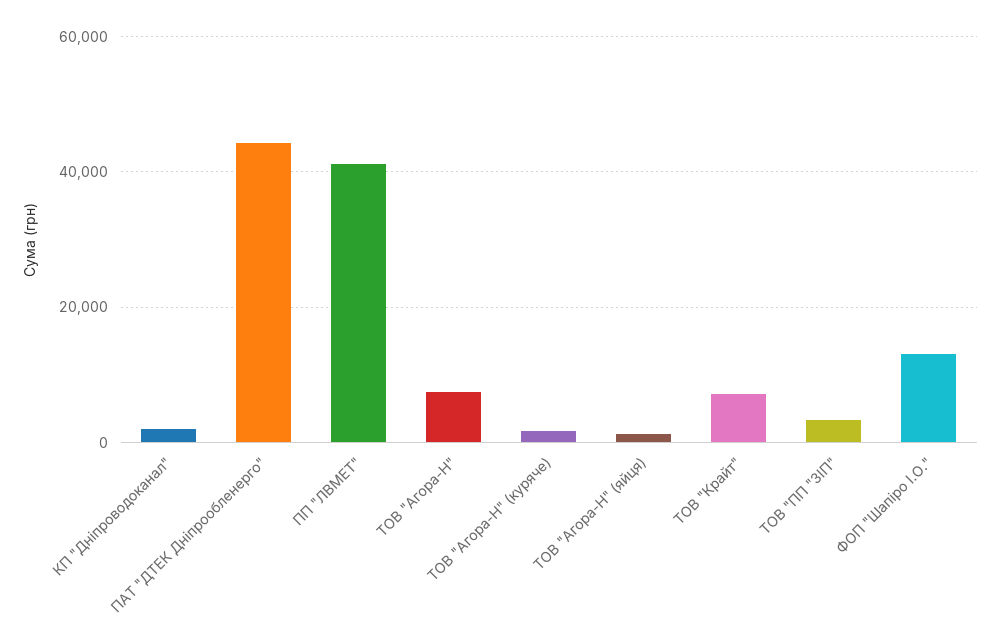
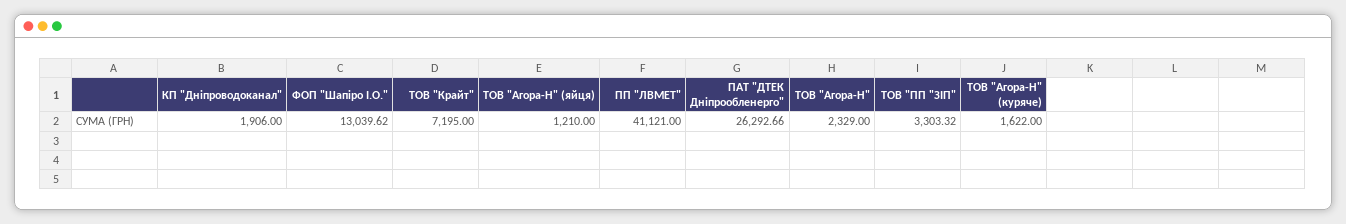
  {
    "КП \"Дніпроводоканал\"": 1906,
-   "ПАТ \"ДТЕК Дніпрообленерго\"": 44000,
+   "ПАТ \"ДТЕК Дніпрообленерго\"": 26292.66,
    "ПП \"ЛВМЕТ\"": 41121,
-   "ТОВ \"Агора-Н\"": 8000,
+   "ТОВ \"Агора-Н\"": 2329,
    "ТОВ \"Агора-Н\" (куряче)": 1622,
    "ТОВ \"Агора-Н\" (яйця)": 1210,
    "ТОВ \"Крайт\"": 7195,
    "ТОВ \"ПП \"ЗІП\"": 3303.32,
    "ФОП \"Шапіро І.О.\"": 13039.62
  }

